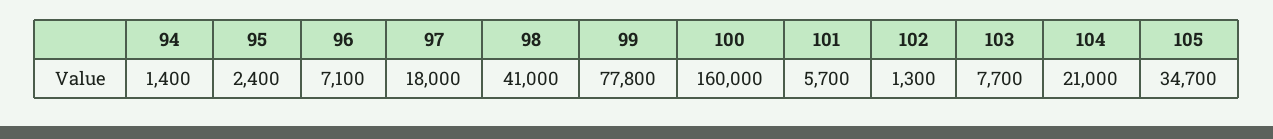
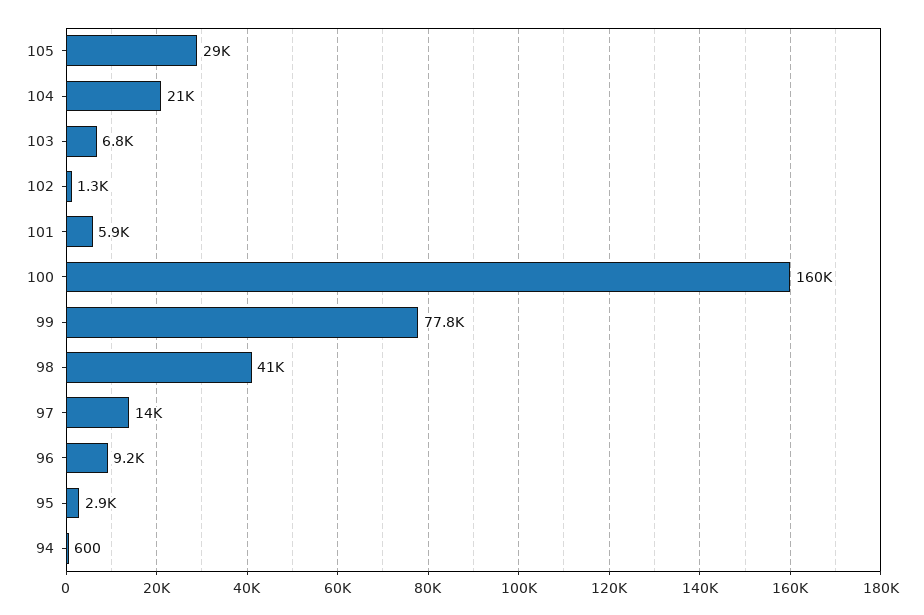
  {
-   "94": 1400,
+   "94": 600,
-   "95": 2400,
+   "95": 2900,
-   "96": 7100,
+   "96": 9200,
-   "97": 18000,
+   "97": 14000,
    "98": 41000,
    "99": 77800,
    "100": 160000,
-   "101": 5700,
+   "101": 5900,
    "102": 1300,
-   "103": 7700,
+   "103": 6800,
    "104": 21000,
-   "105": 34700
+   "105": 29000
  }

